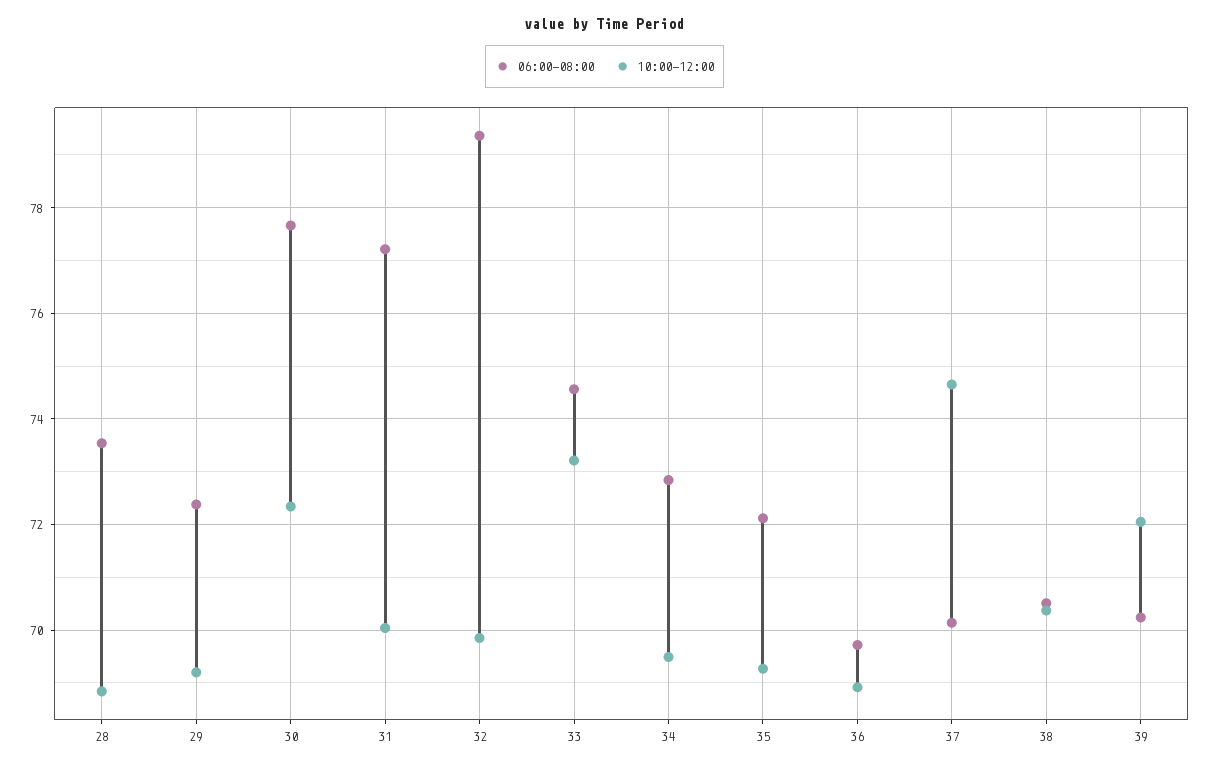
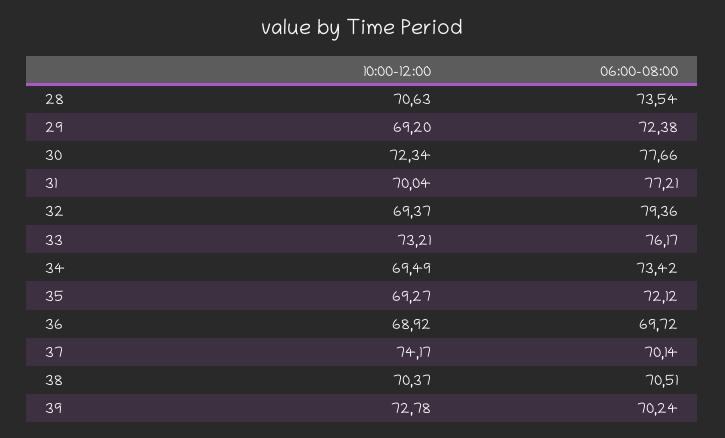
  {
    "06:00-08:00": {
      "28": 73.54,
      "29": 72.38,
      "30": 77.66,
      "31": 77.21,
      "32": 79.36,
-     "33": 74.6,
+     "33": 76.17,
-     "34": 72.8,
+     "34": 73.42,
      "35": 72.12,
      "36": 69.72,
      "37": 70.14,
      "38": 70.51,
      "39": 70.24
    },
    "10:00-12:00": {
-     "28": 68.8,
+     "28": 70.63,
      "29": 69.2,
      "30": 72.34,
      "31": 70.04,
-     "32": 69.8,
+     "32": 69.37,
      "33": 73.21,
      "34": 69.49,
      "35": 69.27,
      "36": 68.92,
-     "37": 74.6,
+     "37": 74.17,
      "38": 70.37,
-     "39": 72
+     "39": 72.78
    }
  }

